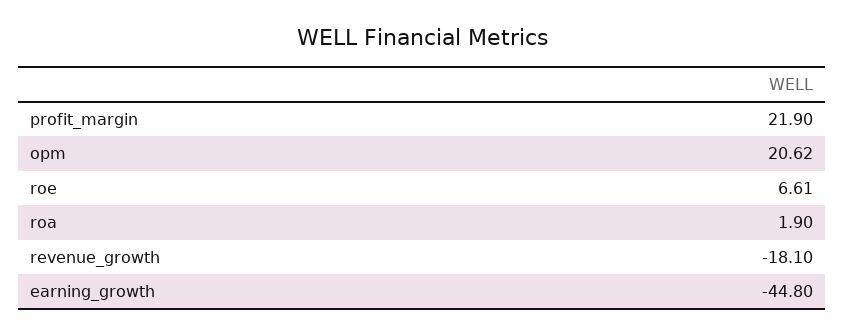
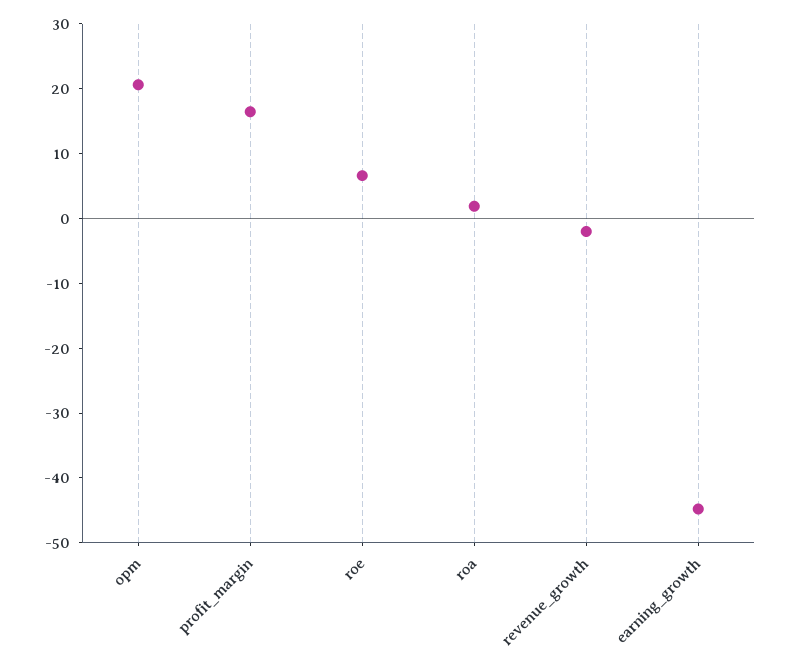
  {
-   "profit_margin": 21.9,
+   "profit_margin": 16,
    "opm": 20.62,
    "roe": 6.61,
    "roa": 1.9,
-   "revenue_growth": -18.1,
+   "revenue_growth": -2,
    "earning_growth": -44.8
  }

